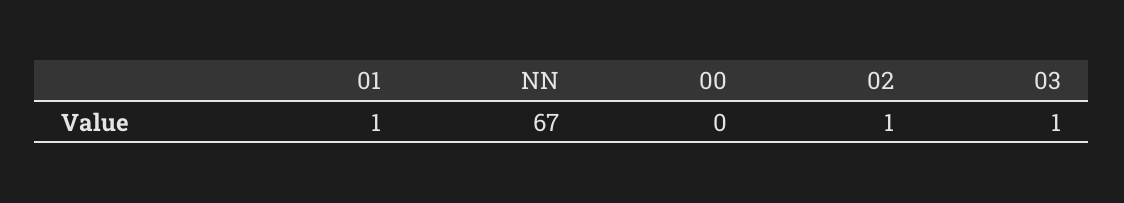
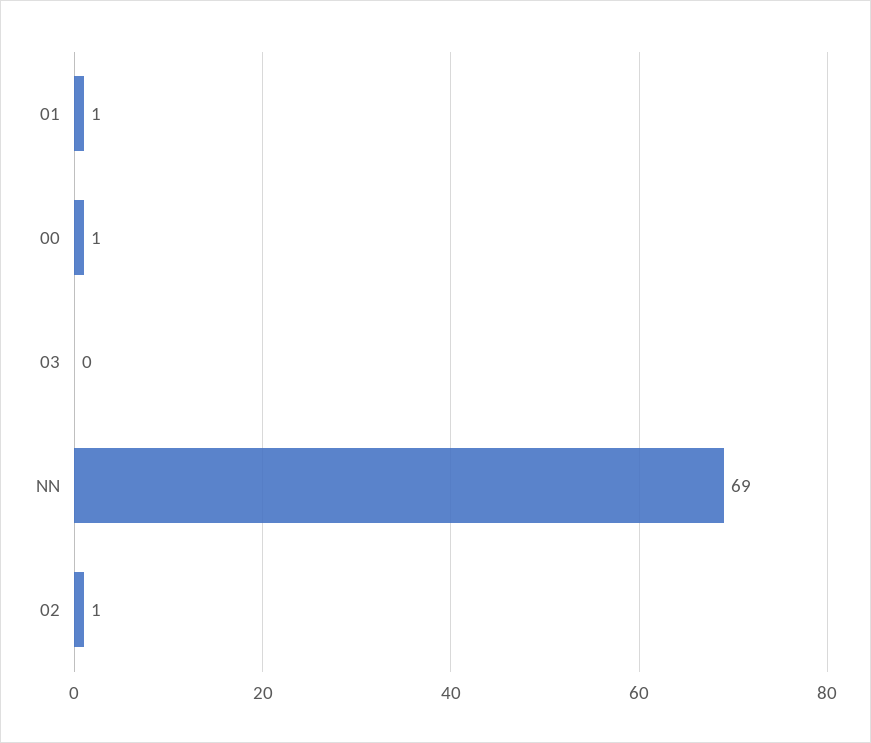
  {
    "01": 1,
-   "NN": 67,
+   "NN": 69,
-   "00": 0,
+   "00": 1,
    "02": 1,
-   "03": 1
+   "03": 0
  }

